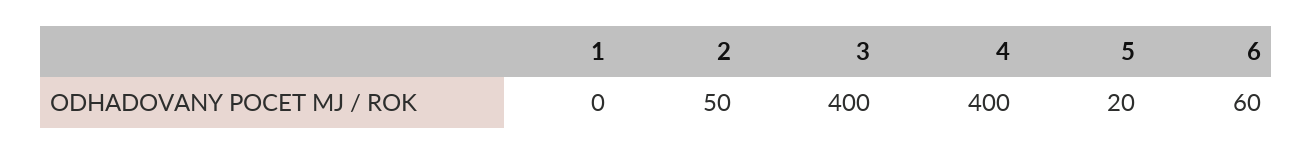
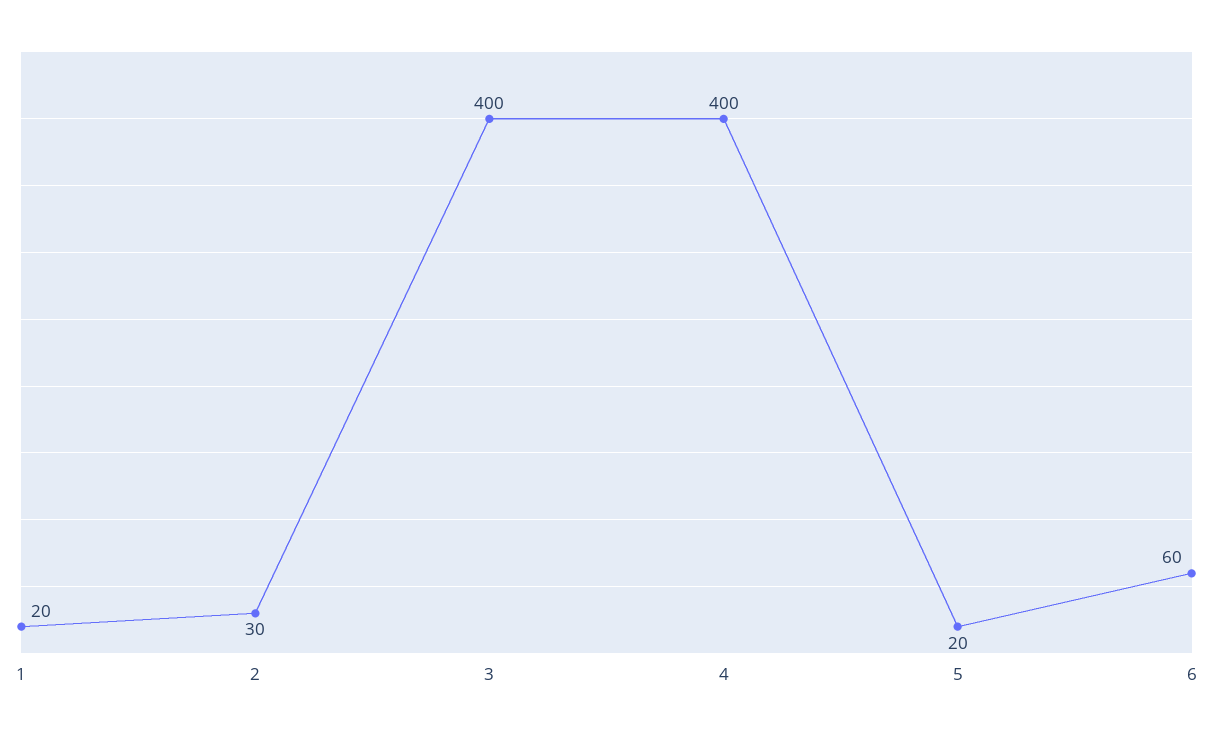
  {
-   "1": 0,
+   "1": 20,
-   "2": 50,
+   "2": 30,
    "3": 400,
    "4": 400,
    "5": 20,
    "6": 60
  }

